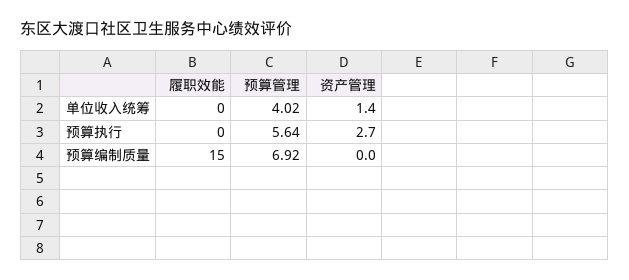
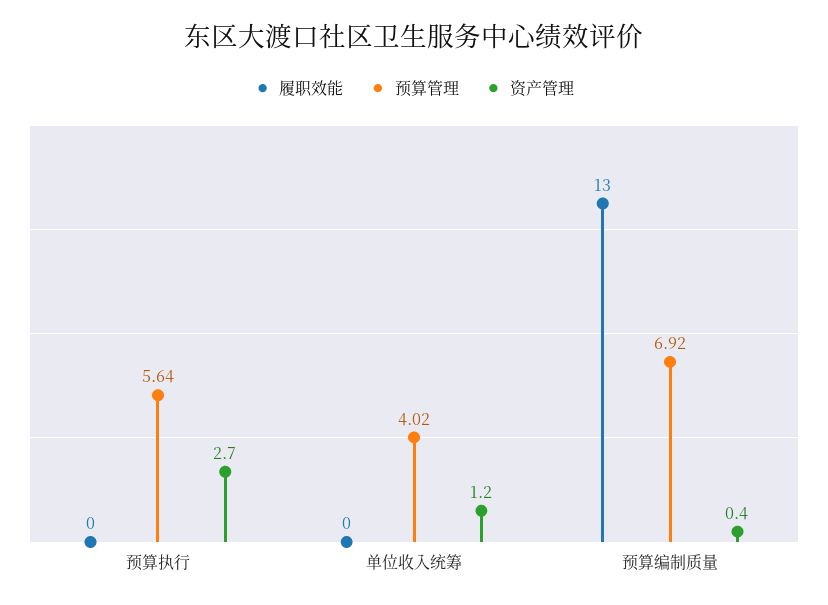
  {
    "履职效能": {
      "单位收入统筹": 0,
      "预算执行": 0,
-     "预算编制质量": 15
+     "预算编制质量": 13
    },
    "预算管理": {
      "单位收入统筹": 4.02,
      "预算执行": 5.64,
      "预算编制质量": 6.92
    },
    "资产管理": {
-     "单位收入统筹": 1.4,
+     "单位收入统筹": 1.2,
      "预算执行": 2.7,
-     "预算编制质量": 0
+     "预算编制质量": 0.4
    }
  }

